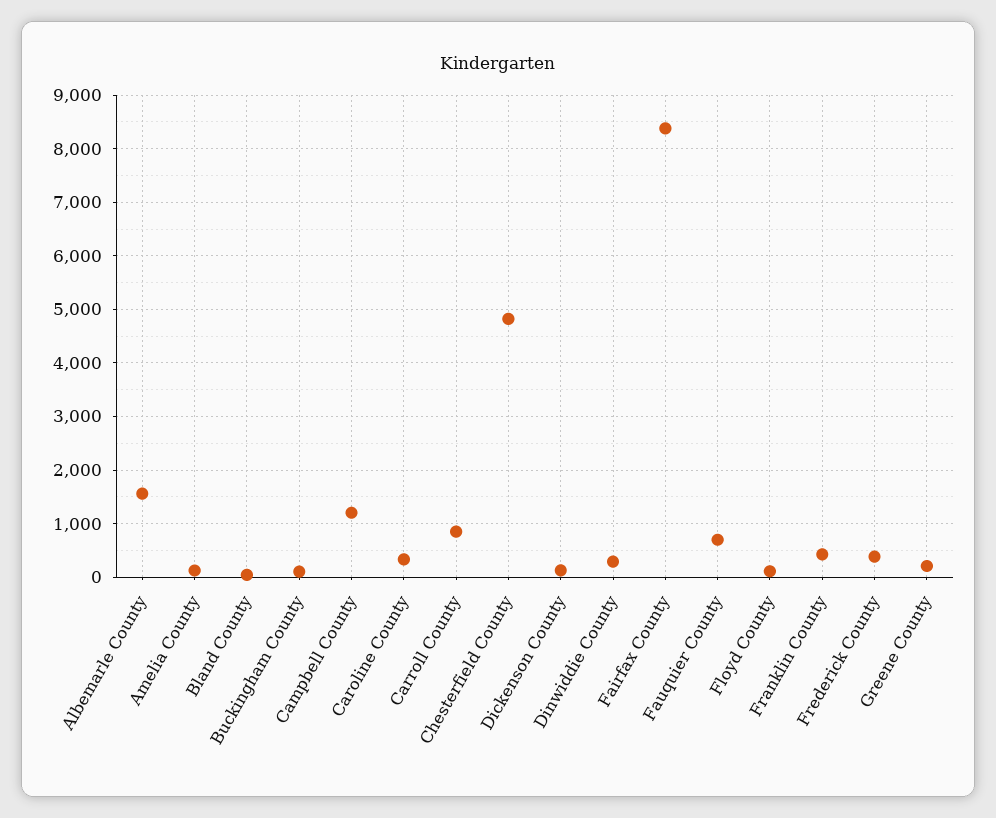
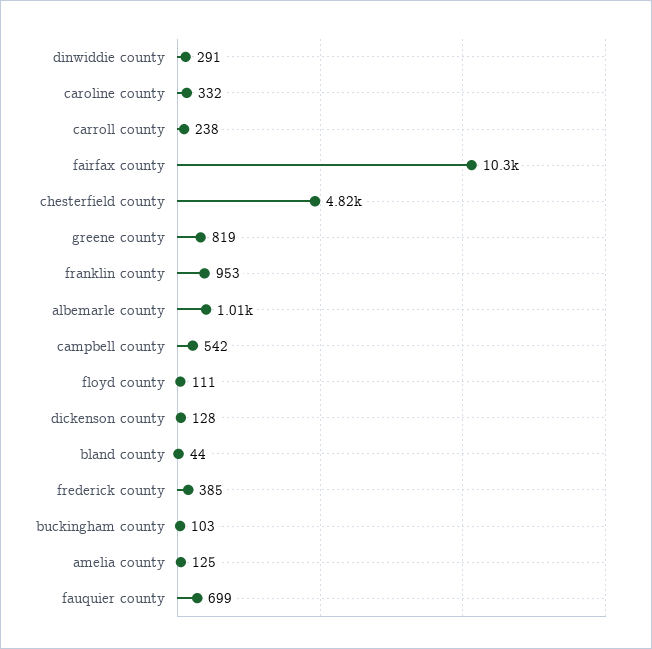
  {
-   "Albemarle County": 1600,
+   "Albemarle County": 1010,
    "Amelia County": 125,
    "Bland County": 44,
    "Buckingham County": 103,
-   "Campbell County": 1200,
+   "Campbell County": 542,
    "Caroline County": 332,
-   "Carroll County": 800,
+   "Carroll County": 238,
    "Chesterfield County": 4820,
    "Dickenson County": 128,
    "Dinwiddie County": 291,
-   "Fairfax County": 8400,
+   "Fairfax County": 10300,
    "Fauquier County": 699,
    "Floyd County": 111,
-   "Franklin County": 400,
+   "Franklin County": 953,
    "Frederick County": 385,
-   "Greene County": 200
+   "Greene County": 819
  }

